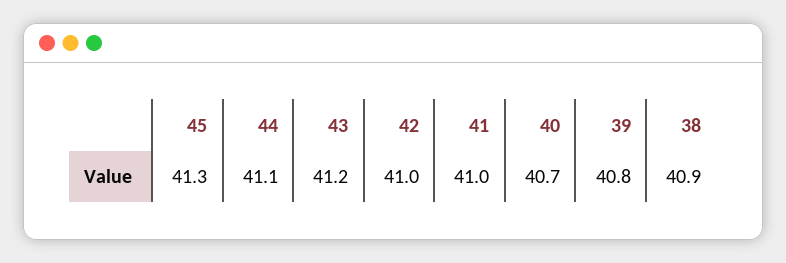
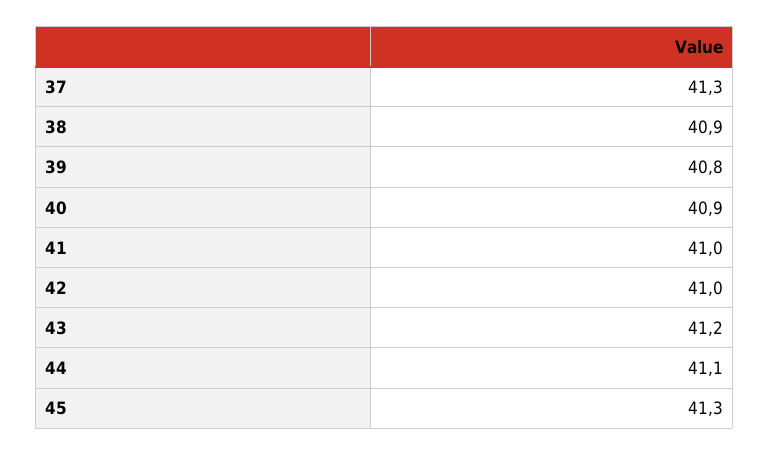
  {
    "45": 41.3,
    "44": 41.1,
    "43": 41.2,
    "42": 41,
    "41": 41,
-   "40": 40.7,
+   "40": 40.9,
    "39": 40.8,
-   "38": 40.9
+   "38": 40.9,
+   "37": 41.3
  }

